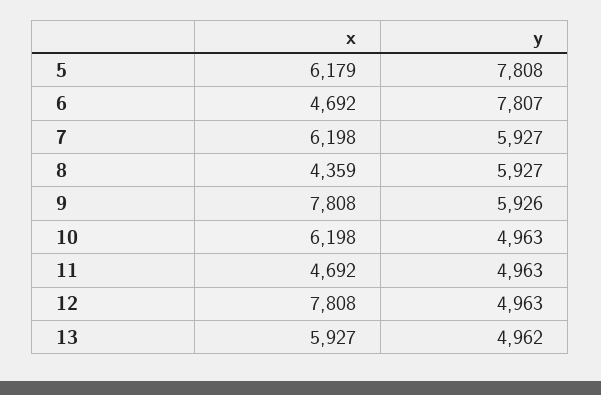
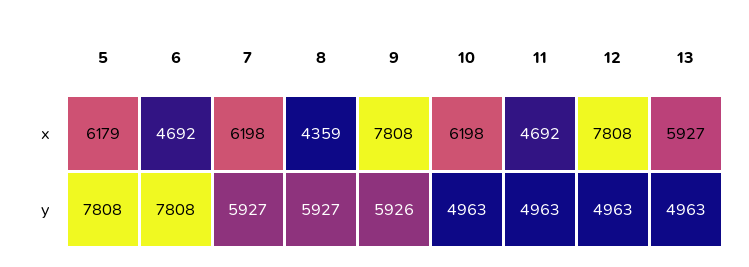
  {
    "x": {
      "5": 6179,
      "6": 4692,
      "7": 6198,
      "8": 4359,
      "9": 7808,
      "10": 6198,
      "11": 4692,
      "12": 7808,
      "13": 5927
    },
    "y": {
      "5": 7808,
-     "6": 7807,
+     "6": 7808,
      "7": 5927,
      "8": 5927,
      "9": 5926,
      "10": 4963,
      "11": 4963,
      "12": 4963,
-     "13": 4962
+     "13": 4963
    }
  }

